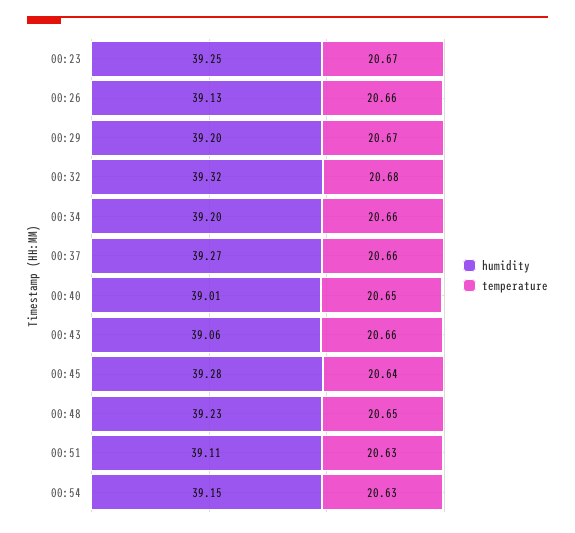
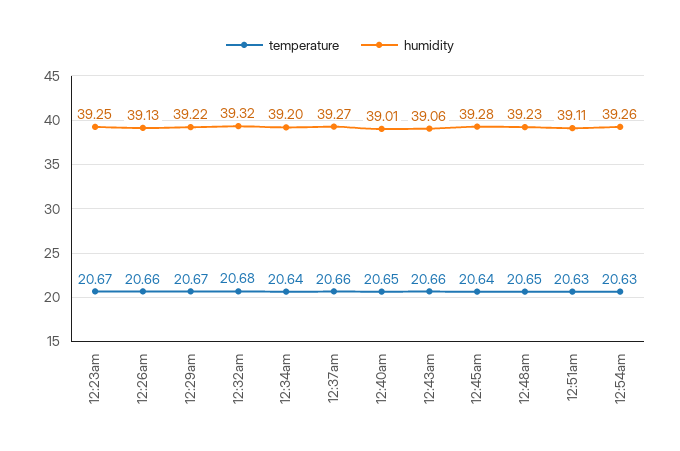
  {
    "humidity": {
      "00:23": 39.25,
      "00:26": 39.13,
-     "00:29": 39.2,
+     "00:29": 39.22,
      "00:32": 39.32,
      "00:34": 39.2,
      "00:37": 39.27,
      "00:40": 39.01,
      "00:43": 39.06,
      "00:45": 39.28,
      "00:48": 39.23,
      "00:51": 39.11,
-     "00:54": 39.15
+     "00:54": 39.26
    },
    "temperature": {
      "00:23": 20.67,
      "00:26": 20.66,
      "00:29": 20.67,
      "00:32": 20.68,
-     "00:34": 20.66,
+     "00:34": 20.64,
      "00:37": 20.66,
      "00:40": 20.65,
      "00:43": 20.66,
      "00:45": 20.64,
      "00:48": 20.65,
      "00:51": 20.63,
      "00:54": 20.63
    }
  }

